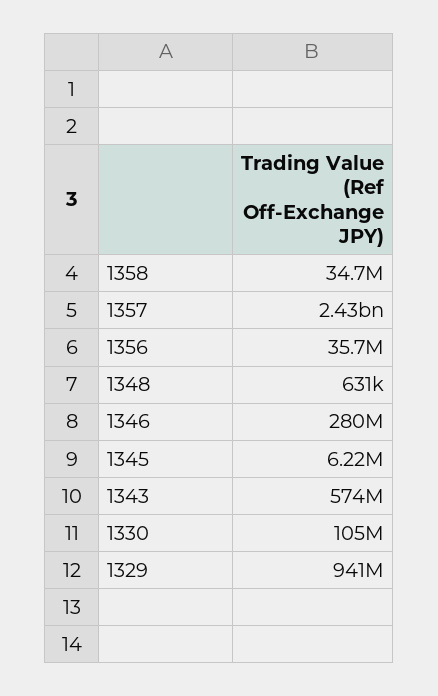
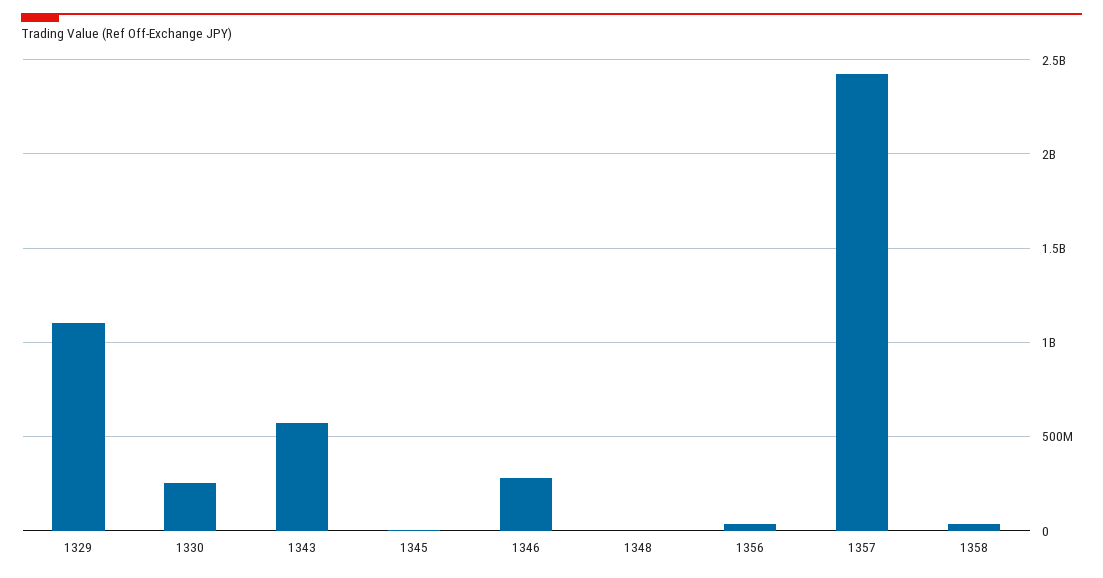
  {
    "1358": 34700000,
    "1357": 2430000000,
    "1356": 35700000,
    "1348": 631000,
    "1346": 280000000,
    "1345": 6220000,
    "1343": 574000000,
-   "1330": 105000000,
+   "1330": 250000000,
-   "1329": 941000000
+   "1329": 1100000000
  }

